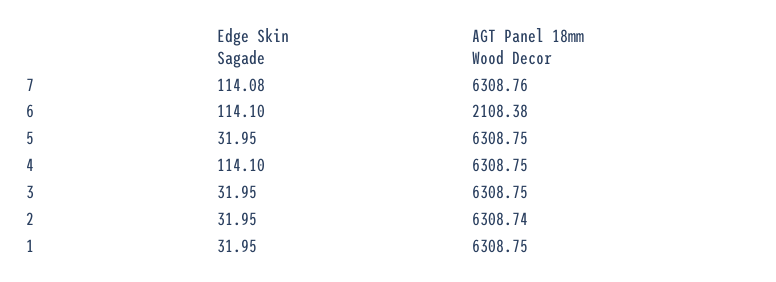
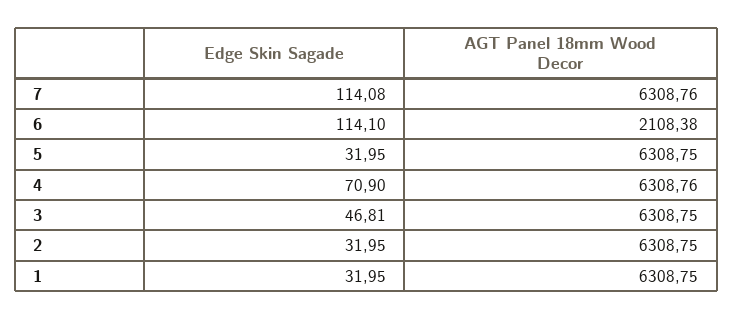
  {
    "Edge Skin Sagade": {
      "7": 114.08,
      "6": 114.1,
      "5": 31.95,
-     "4": 114.1,
+     "4": 70.9,
-     "3": 31.95,
+     "3": 46.81,
      "2": 31.95,
      "1": 31.95
    },
    "AGT Panel 18mm Wood Decor": {
      "7": 6308.76,
      "6": 2108.38,
      "5": 6308.75,
-     "4": 6308.75,
+     "4": 6308.76,
      "3": 6308.75,
-     "2": 6308.74,
+     "2": 6308.75,
      "1": 6308.75
    }
  }

